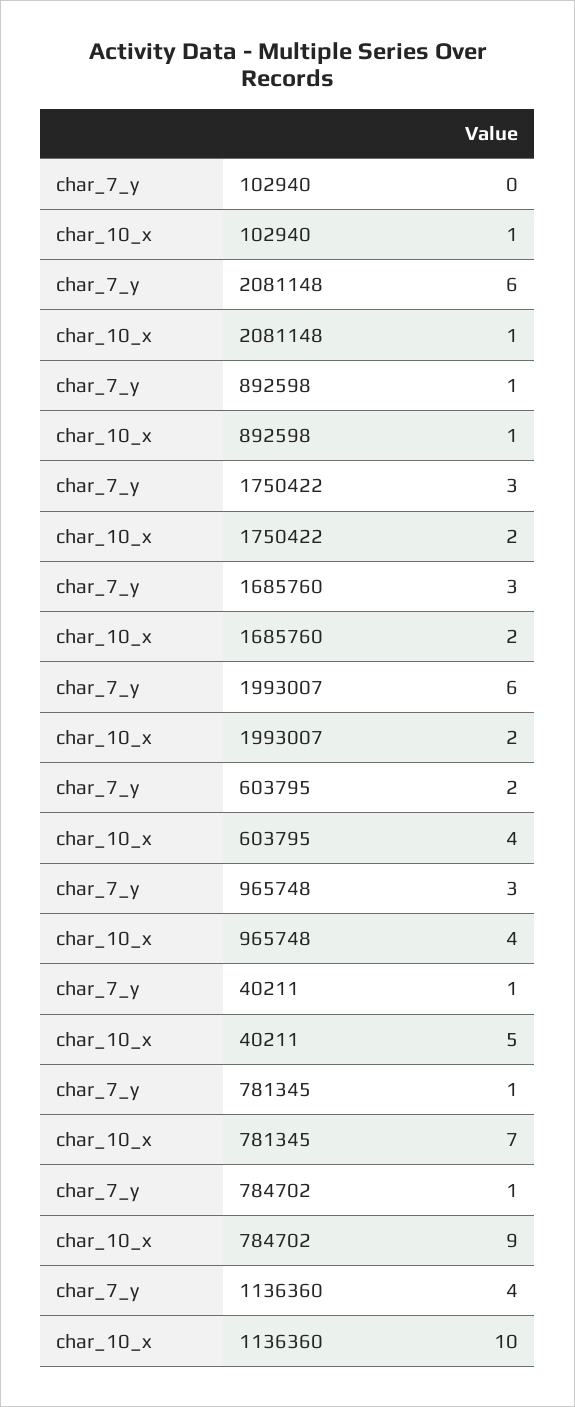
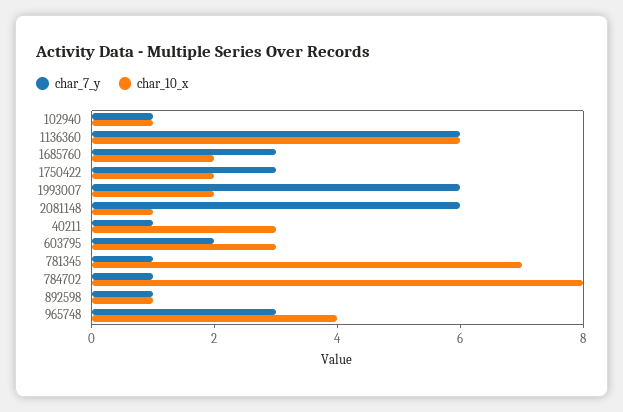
  {
    "char_7_y": {
-     "102940": 0,
+     "102940": 1,
      "2081148": 6,
      "892598": 1,
      "1750422": 3,
      "1685760": 3,
      "1993007": 6,
      "603795": 2,
      "965748": 3,
      "40211": 1,
      "781345": 1,
      "784702": 1,
-     "1136360": 4
+     "1136360": 6
    },
    "char_10_x": {
      "102940": 1,
      "2081148": 1,
      "892598": 1,
      "1750422": 2,
      "1685760": 2,
      "1993007": 2,
-     "603795": 4,
+     "603795": 3,
      "965748": 4,
-     "40211": 5,
+     "40211": 3,
      "781345": 7,
-     "784702": 9,
+     "784702": 8,
-     "1136360": 10
+     "1136360": 6
    }
  }

